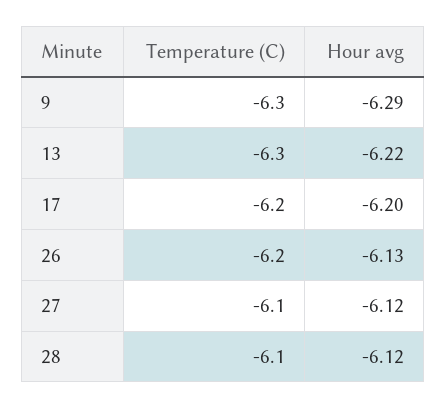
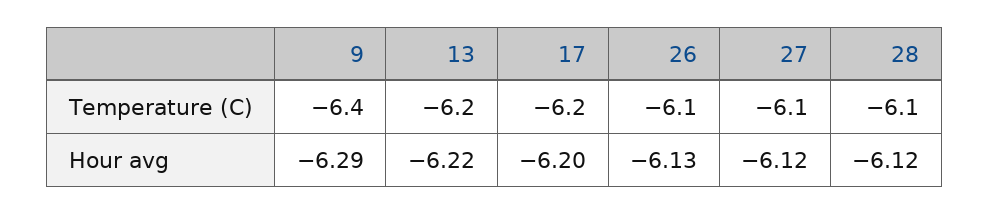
  {
    "Temperature (C)": {
-     "9": -6.3,
+     "9": -6.4,
-     "13": -6.3,
+     "13": -6.2,
      "17": -6.2,
-     "26": -6.2,
+     "26": -6.1,
      "27": -6.1,
      "28": -6.1
    },
    "Hour avg": {
      "9": -6.29,
      "13": -6.22,
      "17": -6.2,
      "26": -6.13,
      "27": -6.12,
      "28": -6.12
    }
  }

